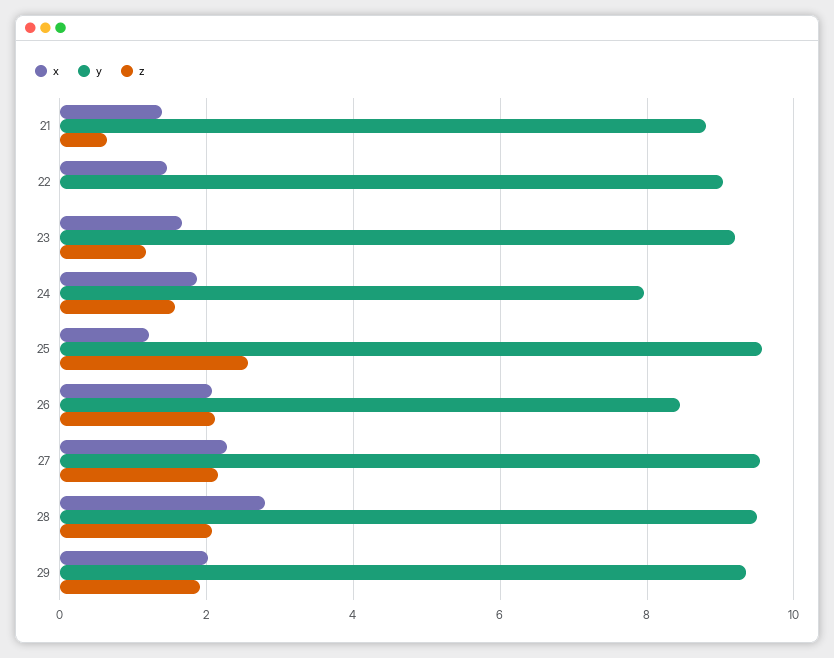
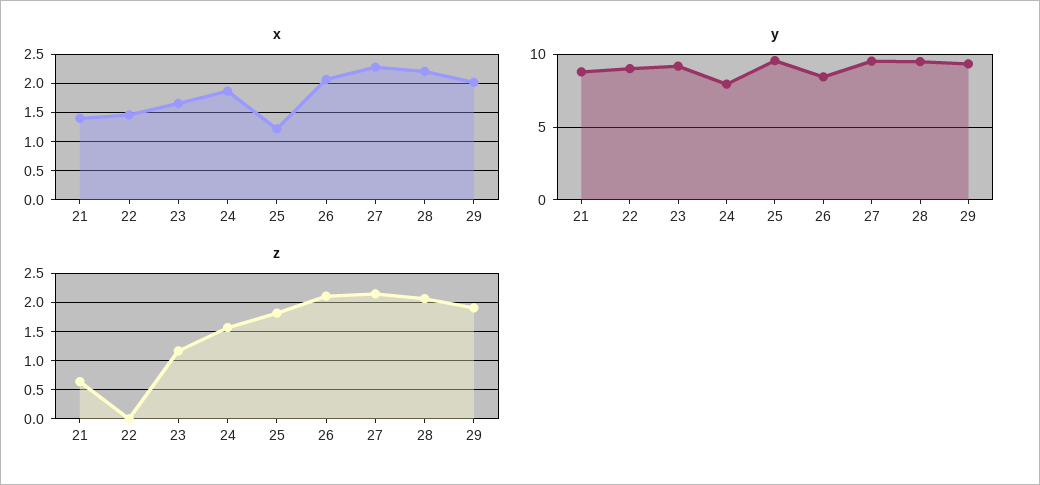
  {
    "x": {
      "21": 1.4,
      "22": 1.4,
      "23": 1.6,
      "24": 1.8,
      "25": 1.2,
      "26": 2,
      "27": 2.2,
-     "28": 2.8,
+     "28": 2.25,
      "29": 2
    },
    "y": {
      "21": 8.8,
      "22": 9,
      "23": 9.2,
      "24": 8,
      "25": 9.6,
      "26": 8.4,
      "27": 9.6,
      "28": 9.6,
      "29": 9.4
    },
    "z": {
      "21": 0.6,
      "22": 0,
      "23": 1.2,
      "24": 1.6,
-     "25": 2.6,
+     "25": 1.75,
      "26": 2.2,
      "27": 2.2,
      "28": 2,
      "29": 2
    }
  }

